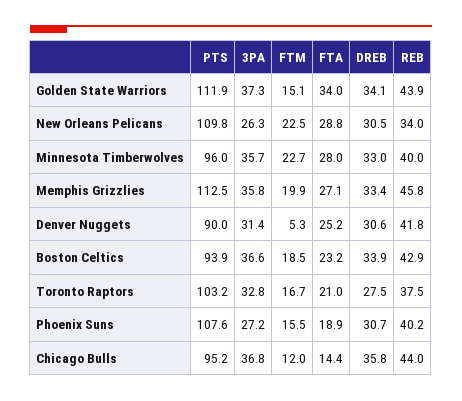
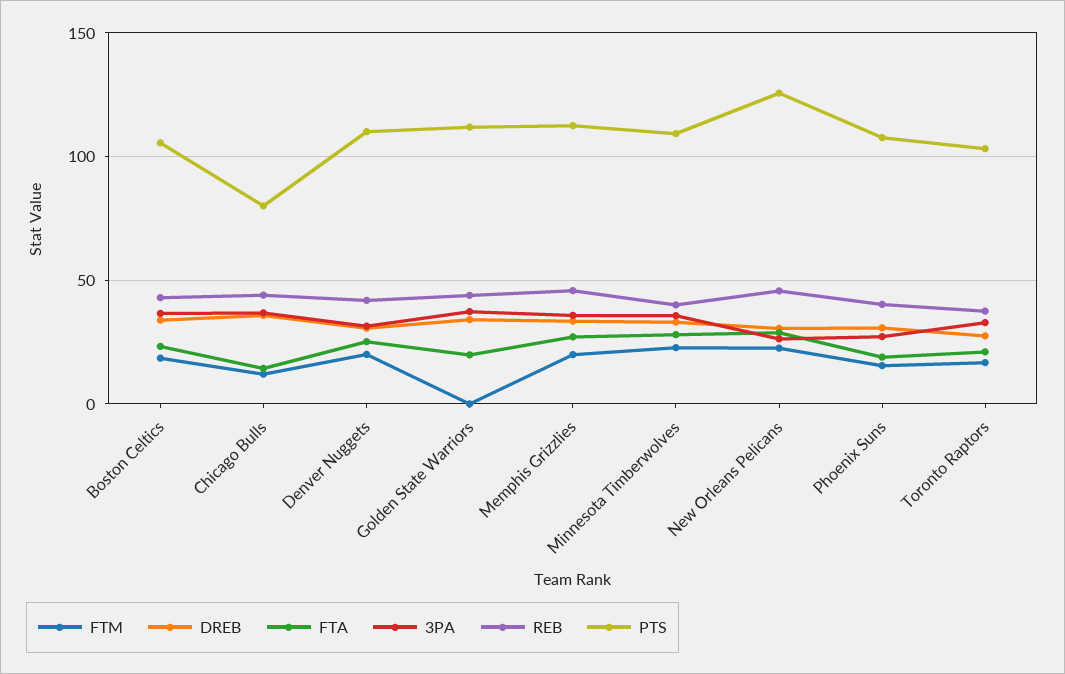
  {
    "PTS": {
      "Golden State Warriors": 111.9,
-     "New Orleans Pelicans": 109.8,
+     "New Orleans Pelicans": 125,
-     "Minnesota Timberwolves": 96,
+     "Minnesota Timberwolves": 110,
      "Memphis Grizzlies": 112.5,
-     "Denver Nuggets": 90,
+     "Denver Nuggets": 110,
-     "Boston Celtics": 93.9,
+     "Boston Celtics": 105,
      "Toronto Raptors": 103.2,
      "Phoenix Suns": 107.6,
-     "Chicago Bulls": 95.2
+     "Chicago Bulls": 80
    },
    "3PA": {
      "Golden State Warriors": 37.3,
      "New Orleans Pelicans": 26.3,
      "Minnesota Timberwolves": 35.7,
      "Memphis Grizzlies": 35.8,
      "Denver Nuggets": 31.4,
      "Boston Celtics": 36.6,
      "Toronto Raptors": 32.8,
      "Phoenix Suns": 27.2,
      "Chicago Bulls": 36.8
    },
    "FTM": {
-     "Golden State Warriors": 15.1,
+     "Golden State Warriors": 0,
      "New Orleans Pelicans": 22.5,
      "Minnesota Timberwolves": 22.7,
      "Memphis Grizzlies": 19.9,
-     "Denver Nuggets": 5.3,
+     "Denver Nuggets": 20,
      "Boston Celtics": 18.5,
      "Toronto Raptors": 16.7,
      "Phoenix Suns": 15.5,
      "Chicago Bulls": 12
    },
    "FTA": {
-     "Golden State Warriors": 34,
+     "Golden State Warriors": 20,
      "New Orleans Pelicans": 28.8,
      "Minnesota Timberwolves": 28,
      "Memphis Grizzlies": 27.1,
      "Denver Nuggets": 25.2,
      "Boston Celtics": 23.2,
      "Toronto Raptors": 21,
      "Phoenix Suns": 18.9,
      "Chicago Bulls": 14.4
    },
    "DREB": {
      "Golden State Warriors": 34.1,
      "New Orleans Pelicans": 30.5,
      "Minnesota Timberwolves": 33,
      "Memphis Grizzlies": 33.4,
      "Denver Nuggets": 30.6,
      "Boston Celtics": 33.9,
      "Toronto Raptors": 27.5,
      "Phoenix Suns": 30.7,
      "Chicago Bulls": 35.8
    },
    "REB": {
      "Golden State Warriors": 43.9,
-     "New Orleans Pelicans": 34,
+     "New Orleans Pelicans": 45,
      "Minnesota Timberwolves": 40,
      "Memphis Grizzlies": 45.8,
      "Denver Nuggets": 41.8,
      "Boston Celtics": 42.9,
      "Toronto Raptors": 37.5,
      "Phoenix Suns": 40.2,
      "Chicago Bulls": 44
    }
  }

